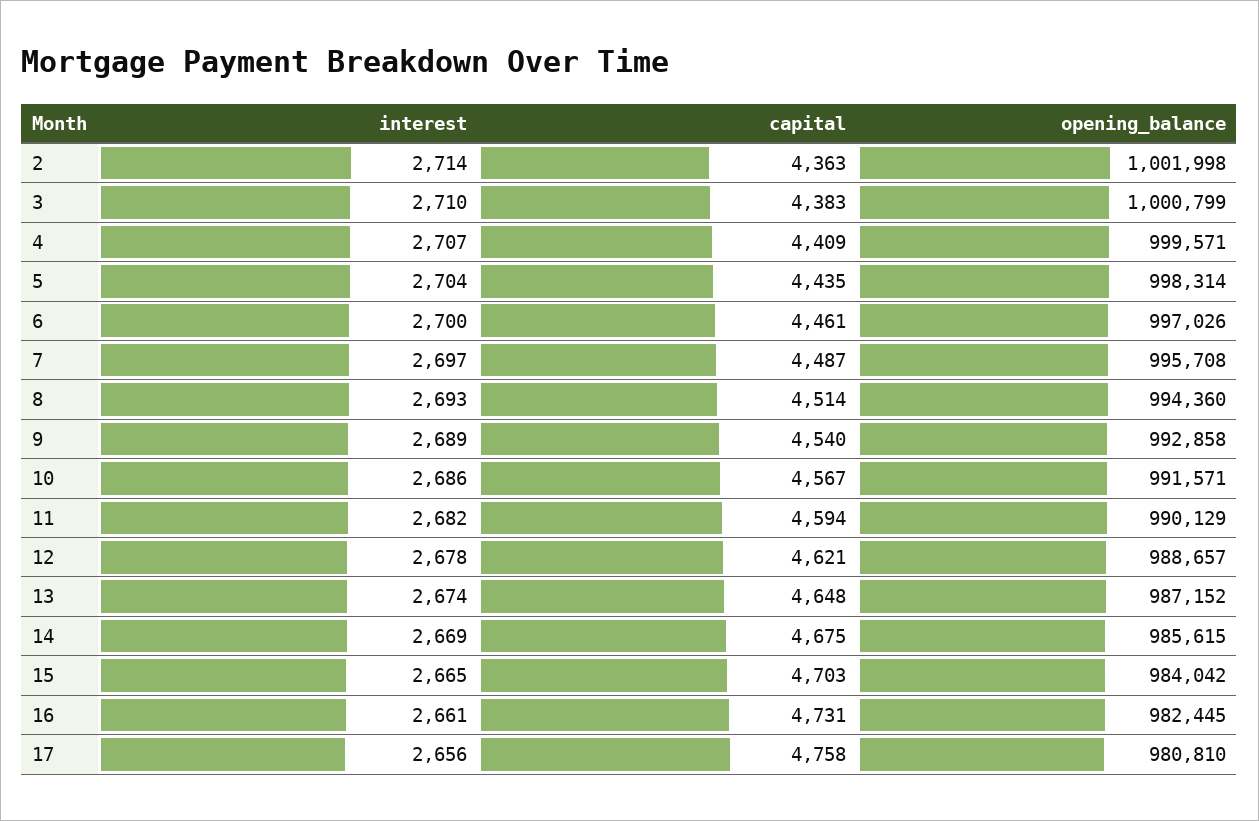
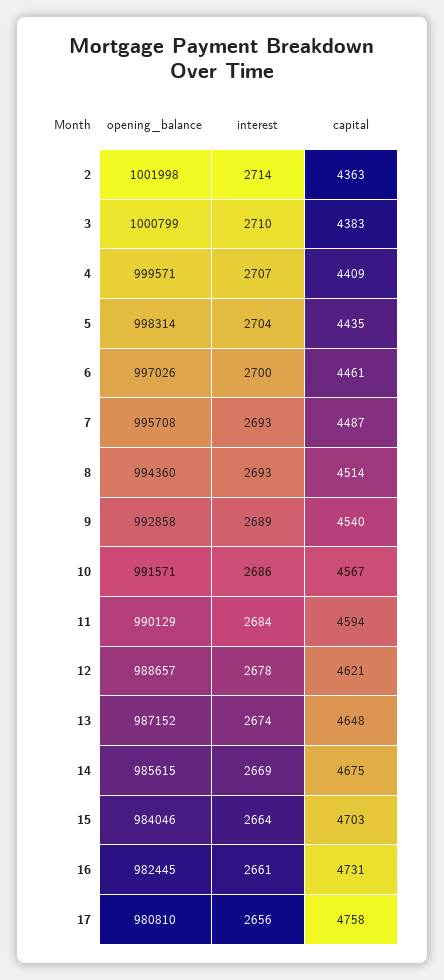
  {
    "interest": {
      "2": 2714,
      "3": 2710,
      "4": 2707,
      "5": 2704,
      "6": 2700,
-     "7": 2697,
+     "7": 2693,
      "8": 2693,
      "9": 2689,
      "10": 2686,
-     "11": 2682,
+     "11": 2684,
      "12": 2678,
      "13": 2674,
      "14": 2669,
-     "15": 2665,
+     "15": 2664,
      "16": 2661,
      "17": 2656
    },
    "capital": {
      "2": 4363,
      "3": 4383,
      "4": 4409,
      "5": 4435,
      "6": 4461,
      "7": 4487,
      "8": 4514,
      "9": 4540,
      "10": 4567,
      "11": 4594,
      "12": 4621,
      "13": 4648,
      "14": 4675,
      "15": 4703,
      "16": 4731,
      "17": 4758
    },
    "opening_balance": {
      "2": 1001998,
      "3": 1000799,
      "4": 999571,
      "5": 998314,
      "6": 997026,
      "7": 995708,
      "8": 994360,
      "9": 992858,
      "10": 991571,
      "11": 990129,
      "12": 988657,
      "13": 987152,
      "14": 985615,
-     "15": 984042,
+     "15": 984046,
      "16": 982445,
      "17": 980810
    }
  }

